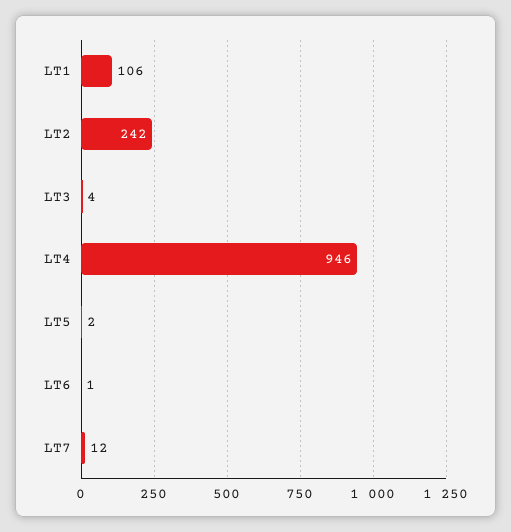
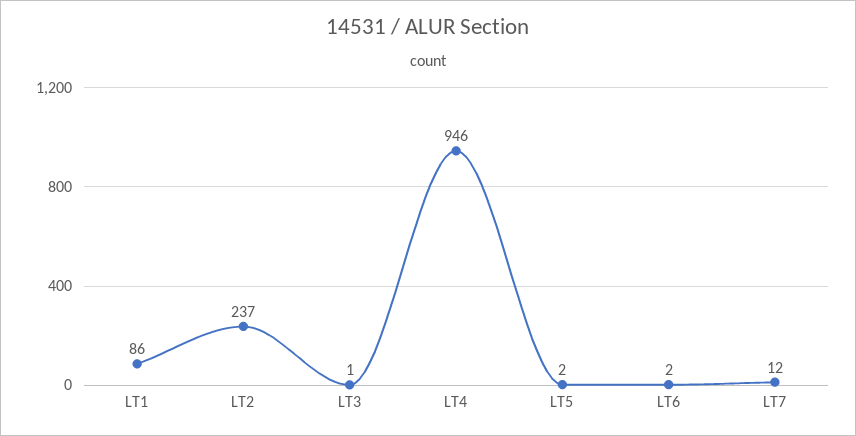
  {
-   "LT1": 106,
+   "LT1": 86,
-   "LT2": 242,
+   "LT2": 237,
-   "LT3": 4,
+   "LT3": 1,
    "LT4": 946,
    "LT5": 2,
-   "LT6": 1,
+   "LT6": 2,
    "LT7": 12
  }

